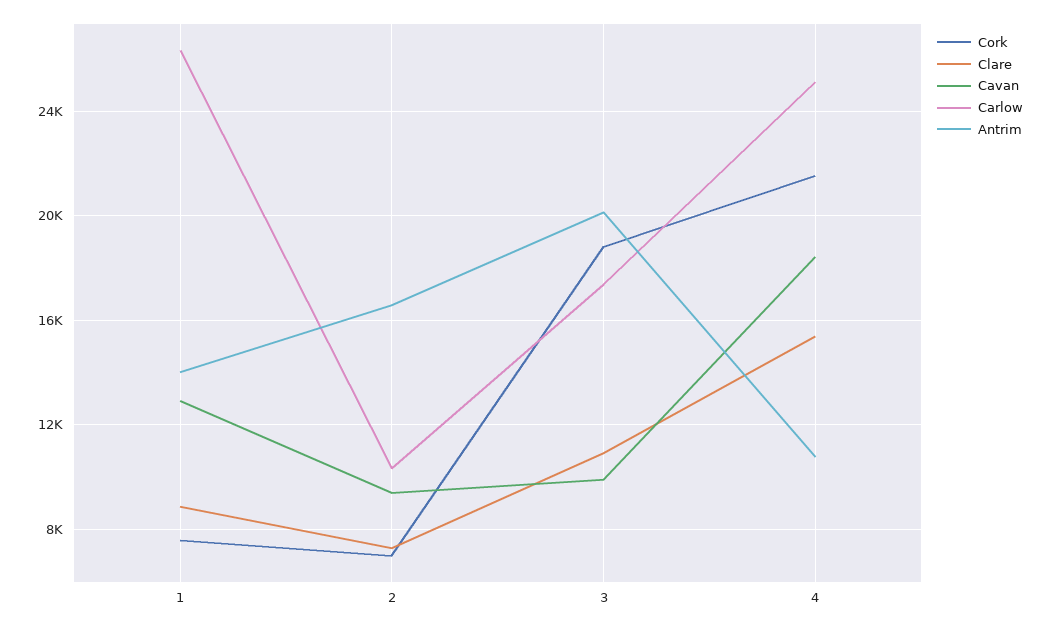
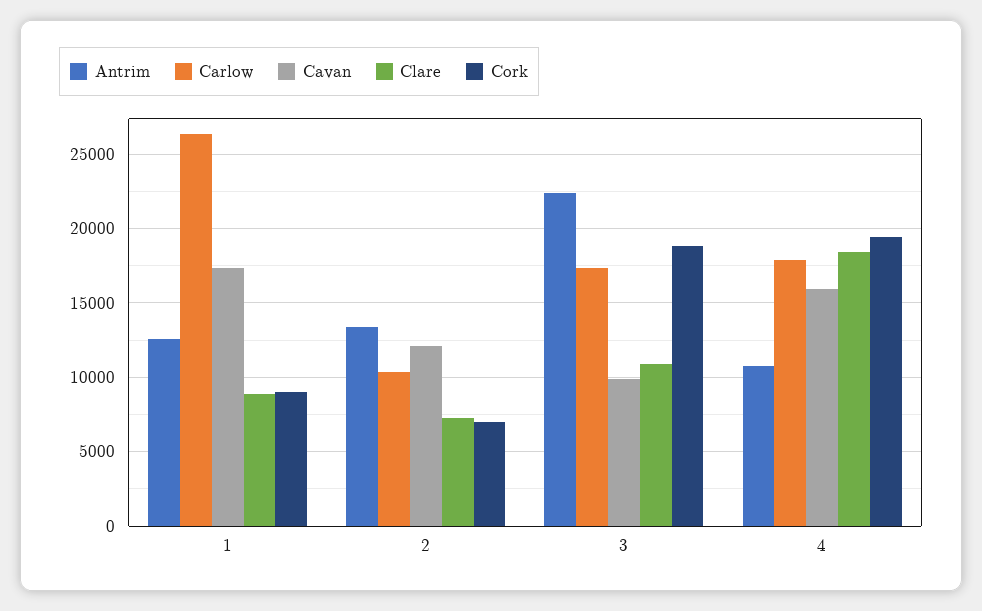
  {
    "Cork": {
-     "1": 7500,
+     "1": 9000,
      "2": 7000,
      "3": 19000,
-     "4": 21500
+     "4": 19500
    },
    "Clare": {
      "1": 9000,
      "2": 7500,
      "3": 11000,
-     "4": 15500
+     "4": 18500
    },
    "Cavan": {
-     "1": 13000,
+     "1": 17500,
-     "2": 9500,
+     "2": 12000,
      "3": 10000,
-     "4": 18500
+     "4": 16000
    },
    "Carlow": {
      "1": 26500,
      "2": 10500,
      "3": 17500,
-     "4": 25000
+     "4": 18000
    },
    "Antrim": {
-     "1": 14000,
+     "1": 12500,
-     "2": 16500,
+     "2": 13500,
-     "3": 20000,
+     "3": 22500,
      "4": 11000
    }
  }

